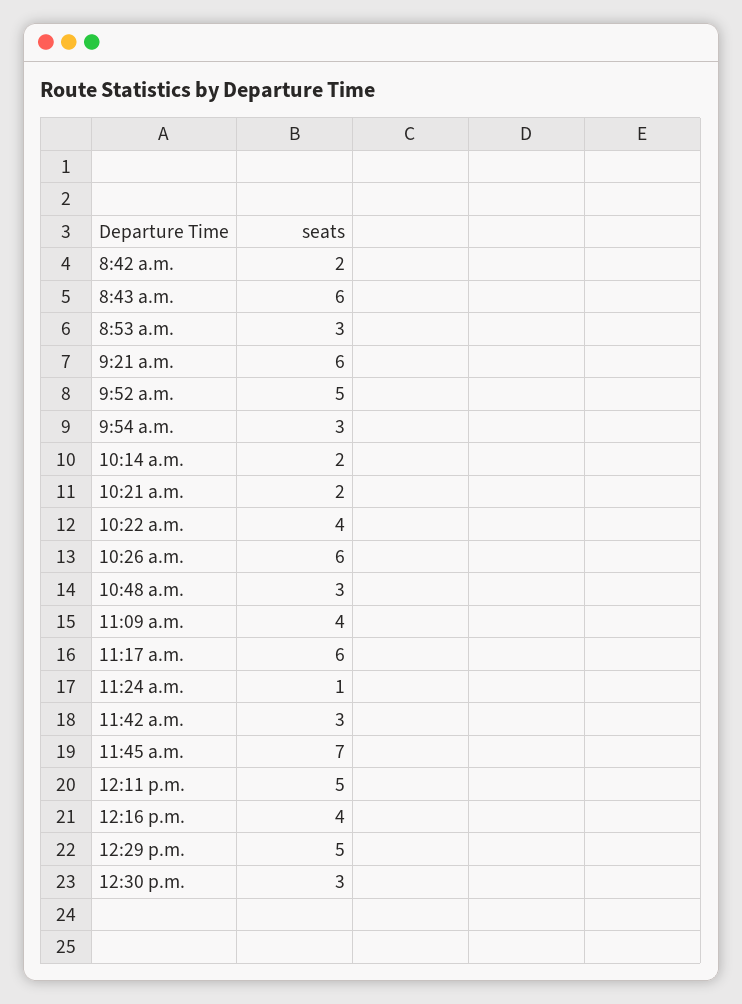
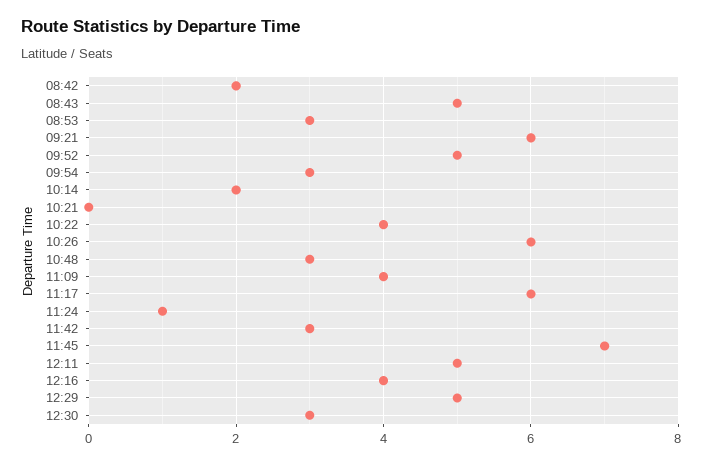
  {
    "8:42 a.m.": 2,
-   "8:43 a.m.": 6,
+   "8:43 a.m.": 5,
    "8:53 a.m.": 3,
    "9:21 a.m.": 6,
    "9:52 a.m.": 5,
    "9:54 a.m.": 3,
    "10:14 a.m.": 2,
-   "10:21 a.m.": 2,
+   "10:21 a.m.": 0,
    "10:22 a.m.": 4,
    "10:26 a.m.": 6,
    "10:48 a.m.": 3,
    "11:09 a.m.": 4,
    "11:17 a.m.": 6,
    "11:24 a.m.": 1,
    "11:42 a.m.": 3,
    "11:45 a.m.": 7,
    "12:11 p.m.": 5,
    "12:16 p.m.": 4,
    "12:29 p.m.": 5,
    "12:30 p.m.": 3
  }

